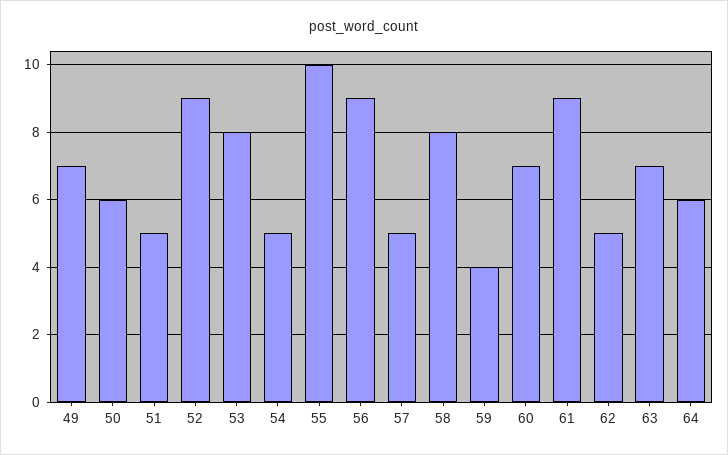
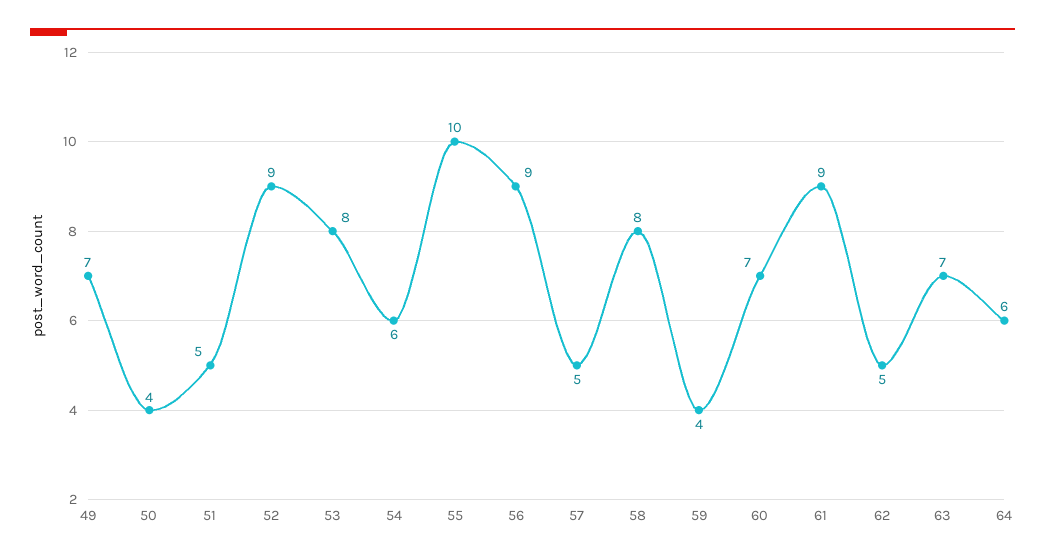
  {
    "49": 7,
-   "50": 6,
+   "50": 4,
    "51": 5,
    "52": 9,
    "53": 8,
-   "54": 5,
+   "54": 6,
    "55": 10,
    "56": 9,
    "57": 5,
    "58": 8,
    "59": 4,
    "60": 7,
    "61": 9,
    "62": 5,
    "63": 7,
    "64": 6
  }

